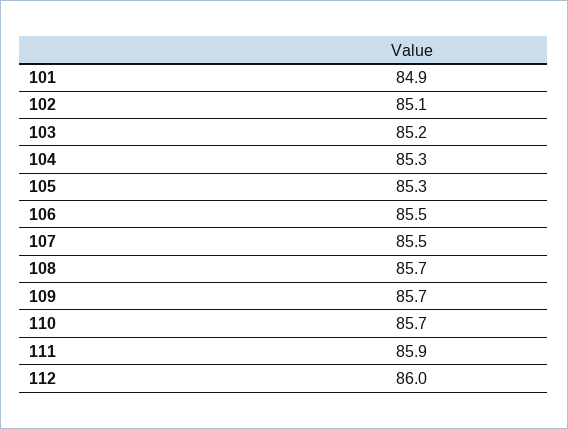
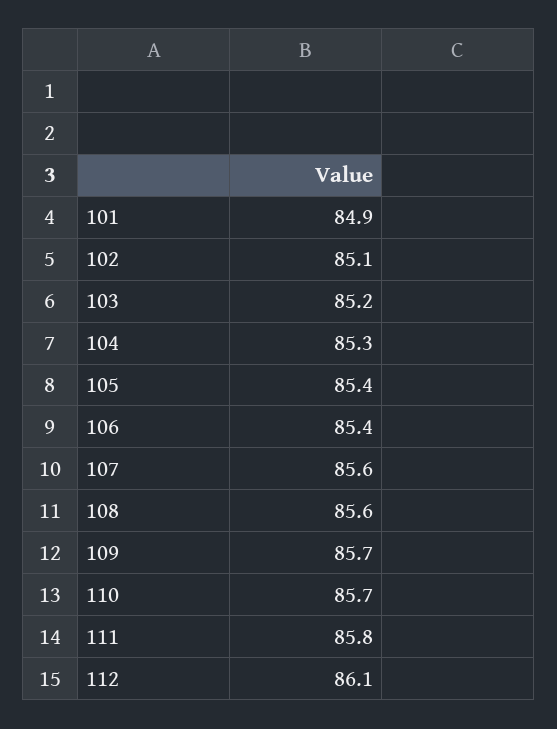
  {
    "101": 84.9,
    "102": 85.1,
    "103": 85.2,
    "104": 85.3,
-   "105": 85.3,
+   "105": 85.4,
-   "106": 85.5,
+   "106": 85.4,
-   "107": 85.5,
+   "107": 85.6,
-   "108": 85.7,
+   "108": 85.6,
    "109": 85.7,
    "110": 85.7,
-   "111": 85.9,
+   "111": 85.8,
-   "112": 86
+   "112": 86.1
  }

